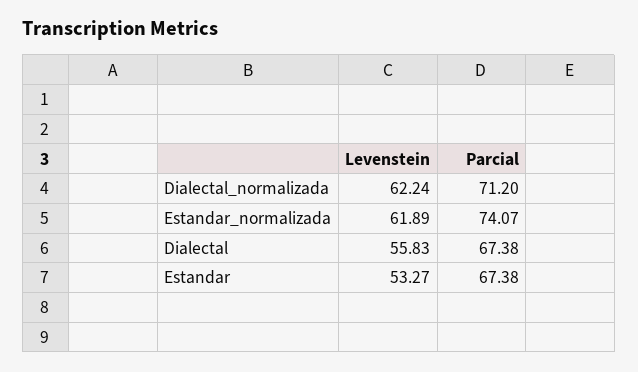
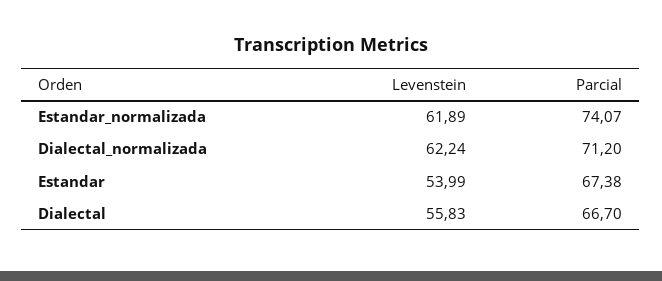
  {
    "Levenstein": {
      "Dialectal_normalizada": 62.24,
      "Estandar_normalizada": 61.89,
      "Dialectal": 55.83,
-     "Estandar": 53.27
+     "Estandar": 53.99
    },
    "Parcial": {
      "Dialectal_normalizada": 71.2,
      "Estandar_normalizada": 74.07,
-     "Dialectal": 67.38,
+     "Dialectal": 66.7,
      "Estandar": 67.38
    }
  }

